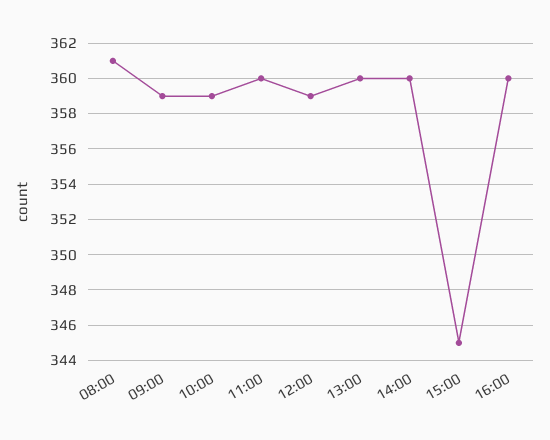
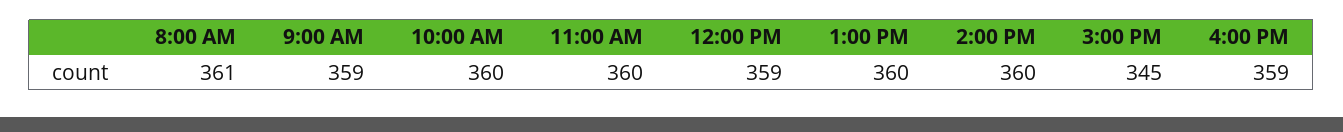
  {
    "08:00": 361,
    "09:00": 359,
-   "10:00": 359,
+   "10:00": 360,
    "11:00": 360,
    "12:00": 359,
    "13:00": 360,
    "14:00": 360,
    "15:00": 345,
-   "16:00": 360
+   "16:00": 359
  }

